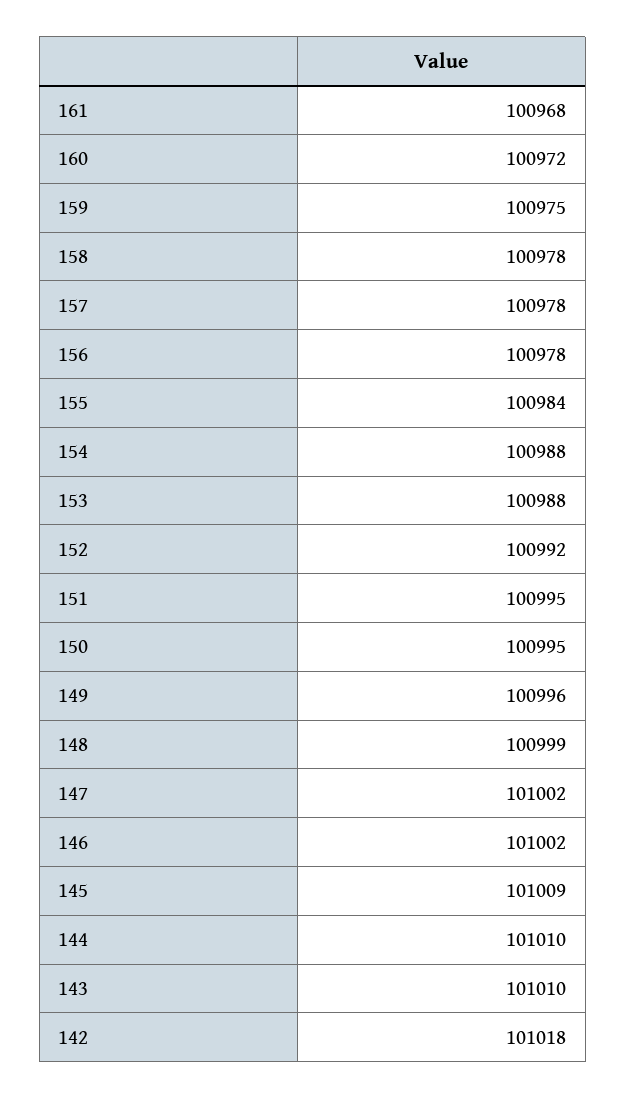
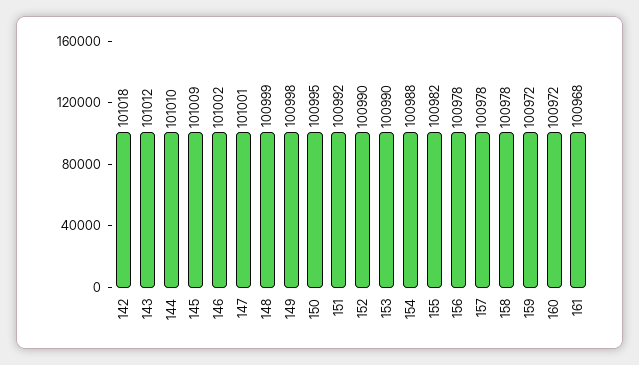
  {
    "161": 100968,
    "160": 100972,
-   "159": 100975,
+   "159": 100972,
    "158": 100978,
    "157": 100978,
    "156": 100978,
-   "155": 100984,
+   "155": 100982,
    "154": 100988,
-   "153": 100988,
+   "153": 100990,
-   "152": 100992,
+   "152": 100990,
-   "151": 100995,
+   "151": 100992,
    "150": 100995,
-   "149": 100996,
+   "149": 100998,
    "148": 100999,
-   "147": 101002,
+   "147": 101001,
    "146": 101002,
    "145": 101009,
    "144": 101010,
-   "143": 101010,
+   "143": 101012,
    "142": 101018
  }

